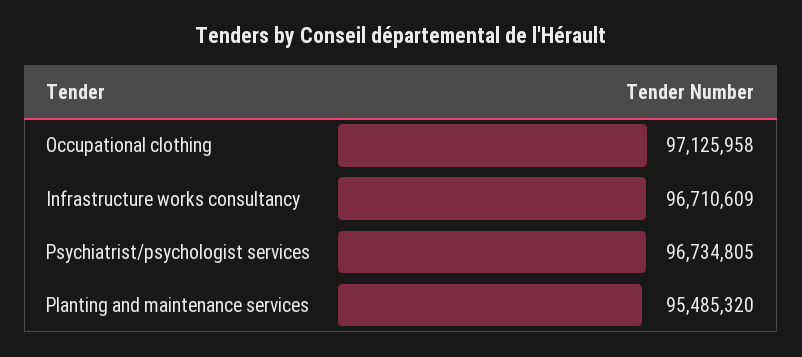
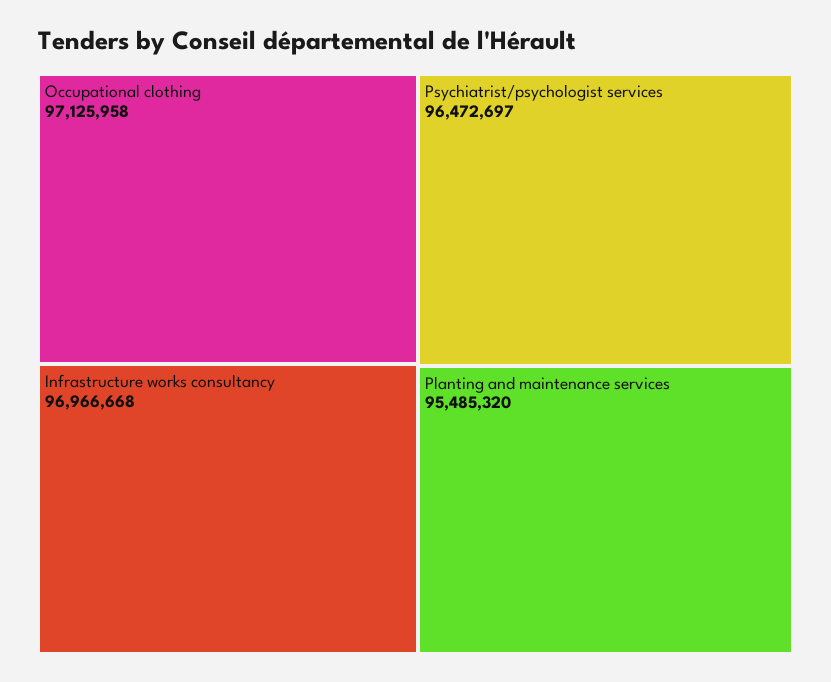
  {
    "Occupational clothing": 97125958,
-   "Infrastructure works consultancy": 96710609,
+   "Infrastructure works consultancy": 96966668,
-   "Psychiatrist/psychologist services": 96734805,
+   "Psychiatrist/psychologist services": 96472697,
    "Planting and maintenance services": 95485320
  }

